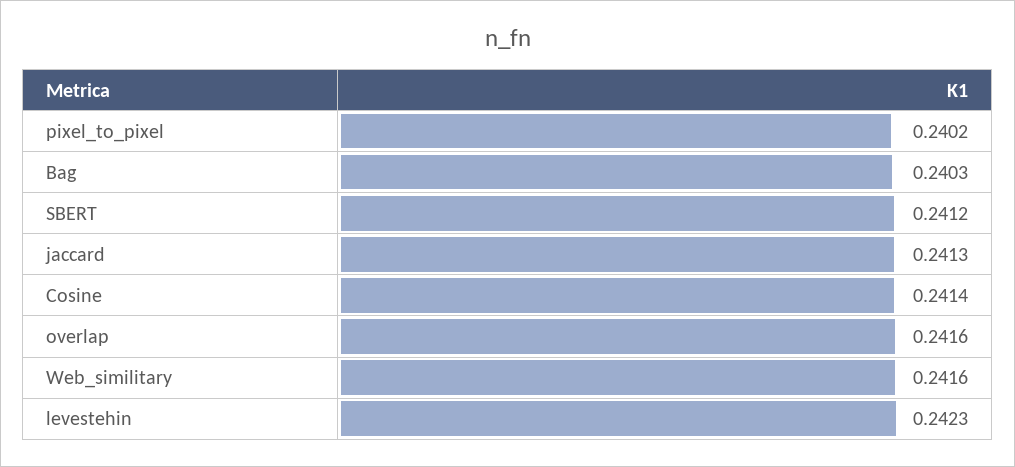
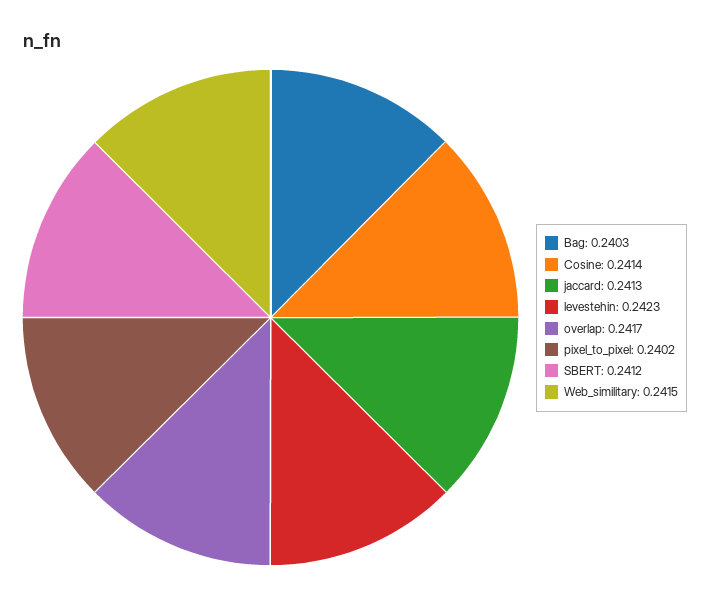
  {
    "pixel_to_pixel": 0.2402,
    "Bag": 0.2403,
    "SBERT": 0.2412,
    "jaccard": 0.2413,
    "Cosine": 0.2414,
-   "overlap": 0.2416,
+   "overlap": 0.2417,
-   "Web_similitary": 0.2416,
+   "Web_similitary": 0.2415,
    "levestehin": 0.2423
  }

